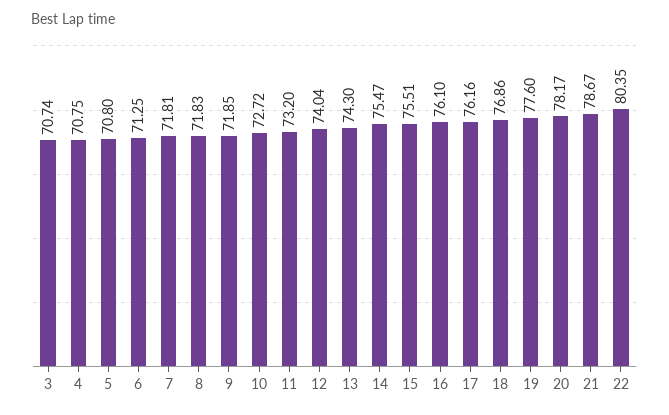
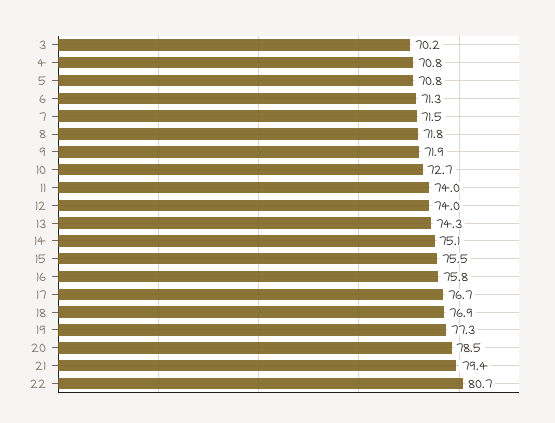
  {
-   "3": 70.74,
+   "3": 70.2,
    "4": 70.75,
    "5": 70.8,
    "6": 71.25,
-   "7": 71.81,
+   "7": 71.5,
    "8": 71.83,
    "9": 71.85,
    "10": 72.72,
-   "11": 73.2,
+   "11": 74,
    "12": 74.04,
    "13": 74.3,
-   "14": 75.47,
+   "14": 75.1,
    "15": 75.51,
-   "16": 76.1,
+   "16": 75.8,
-   "17": 76.16,
+   "17": 76.7,
    "18": 76.86,
-   "19": 77.6,
+   "19": 77.3,
-   "20": 78.17,
+   "20": 78.5,
-   "21": 78.67,
+   "21": 79.4,
-   "22": 80.35
+   "22": 80.7
  }

